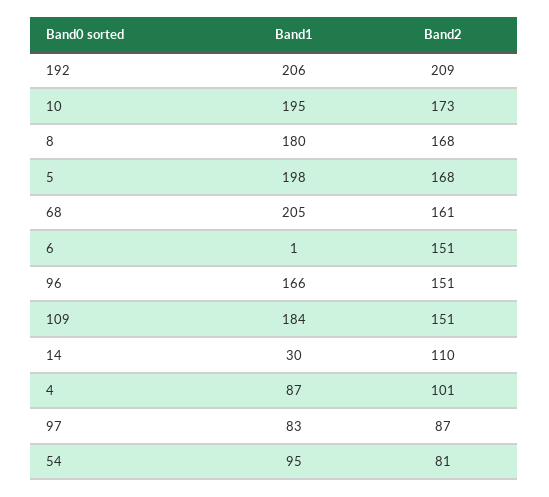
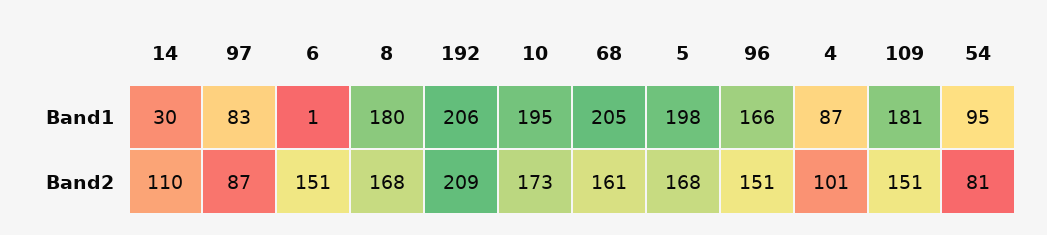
  {
    "Band1": {
      "192": 206,
      "10": 195,
      "8": 180,
      "5": 198,
      "68": 205,
      "6": 1,
      "96": 166,
-     "109": 184,
+     "109": 181,
      "14": 30,
      "4": 87,
      "97": 83,
      "54": 95
    },
    "Band2": {
      "192": 209,
      "10": 173,
      "8": 168,
      "5": 168,
      "68": 161,
      "6": 151,
      "96": 151,
      "109": 151,
      "14": 110,
      "4": 101,
      "97": 87,
      "54": 81
    }
  }

